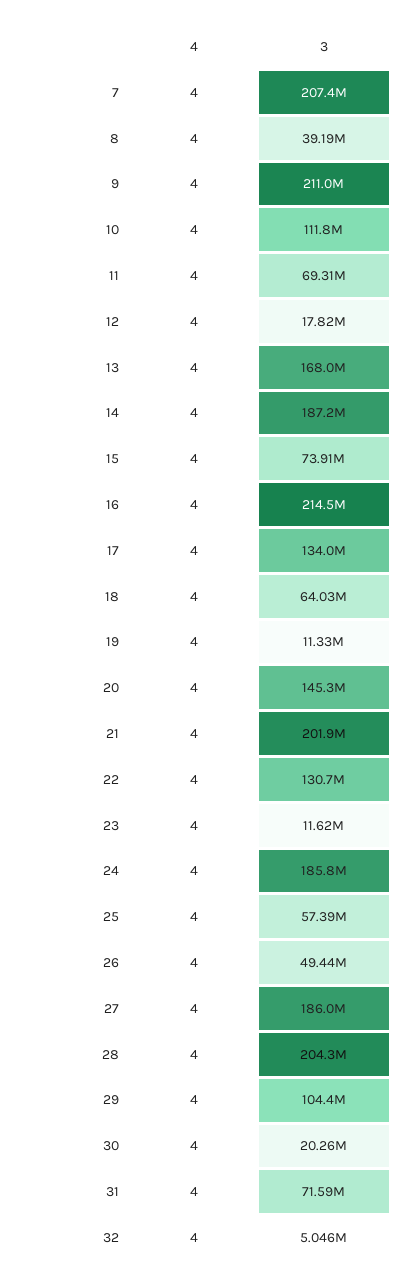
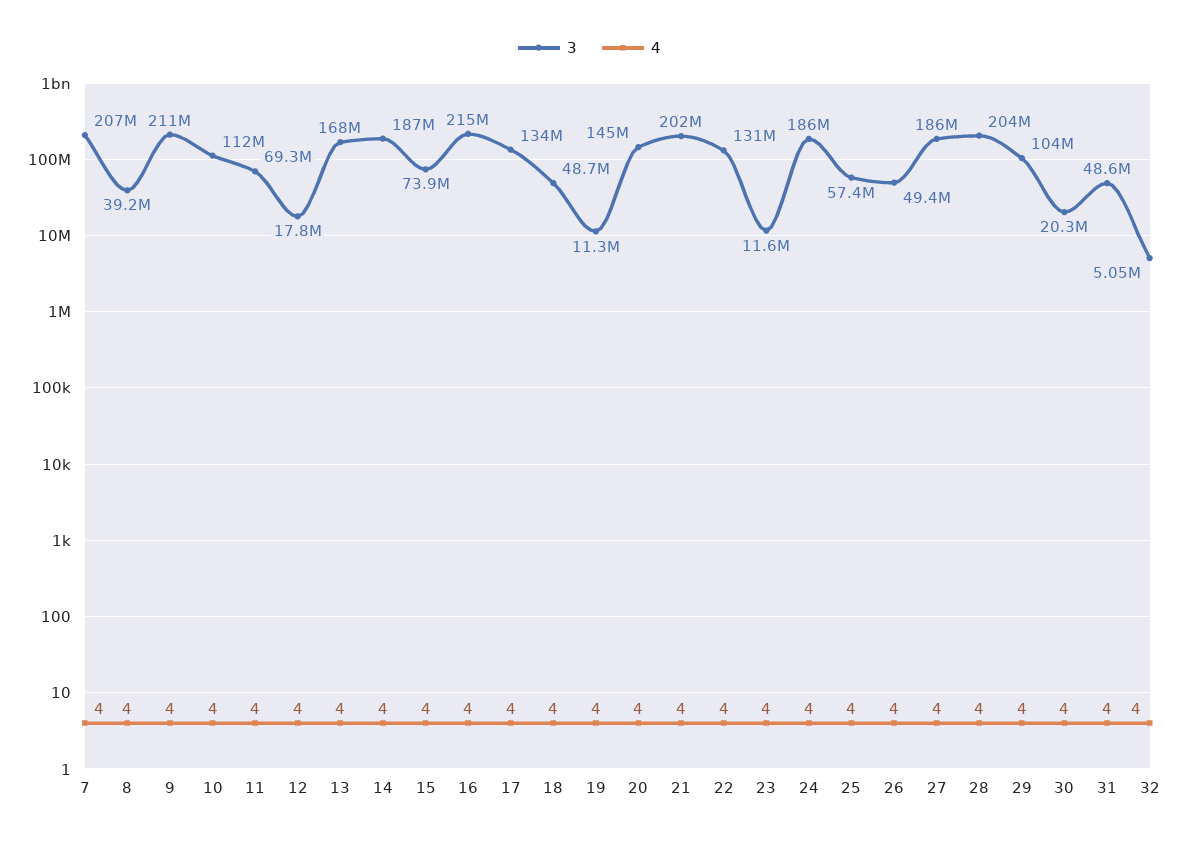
  {
    "4": {
      "7": 4,
      "8": 4,
      "9": 4,
      "10": 4,
      "11": 4,
      "12": 4,
      "13": 4,
      "14": 4,
      "15": 4,
      "16": 4,
      "17": 4,
      "18": 4,
      "19": 4,
      "20": 4,
      "21": 4,
      "22": 4,
      "23": 4,
      "24": 4,
      "25": 4,
      "26": 4,
      "27": 4,
      "28": 4,
      "29": 4,
      "30": 4,
      "31": 4,
      "32": 4
    },
    "3": {
      "7": 207400000,
      "8": 39190000,
      "9": 211000000,
      "10": 111800000,
      "11": 69310000,
      "12": 17820000,
      "13": 168000000,
      "14": 187200000,
      "15": 73910000,
      "16": 214500000,
      "17": 134000000,
-     "18": 64030000,
+     "18": 48700000,
      "19": 11330000,
      "20": 145300000,
      "21": 201900000,
      "22": 130700000,
      "23": 11620000,
      "24": 185800000,
      "25": 57390000,
      "26": 49440000,
      "27": 186000000,
      "28": 204300000,
      "29": 104400000,
      "30": 20260000,
-     "31": 71590000,
+     "31": 48600000,
      "32": 5046000
    }
  }

